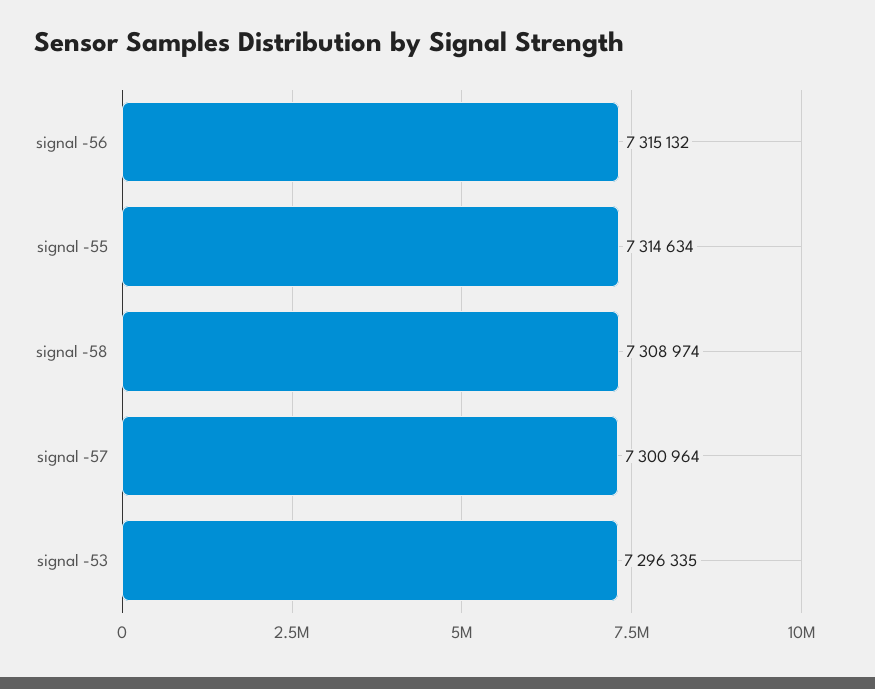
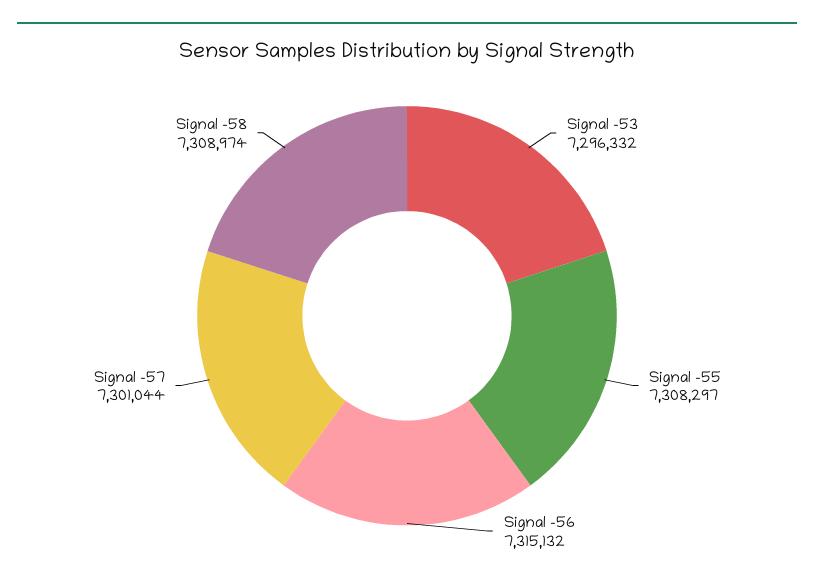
  {
    "signal -56": 7315132,
-   "signal -55": 7314634,
+   "signal -55": 7308297,
    "signal -58": 7308974,
-   "signal -57": 7300964,
+   "signal -57": 7301044,
-   "signal -53": 7296335
+   "signal -53": 7296332
  }

